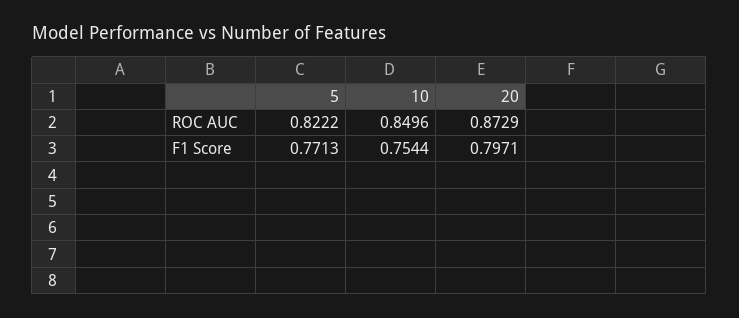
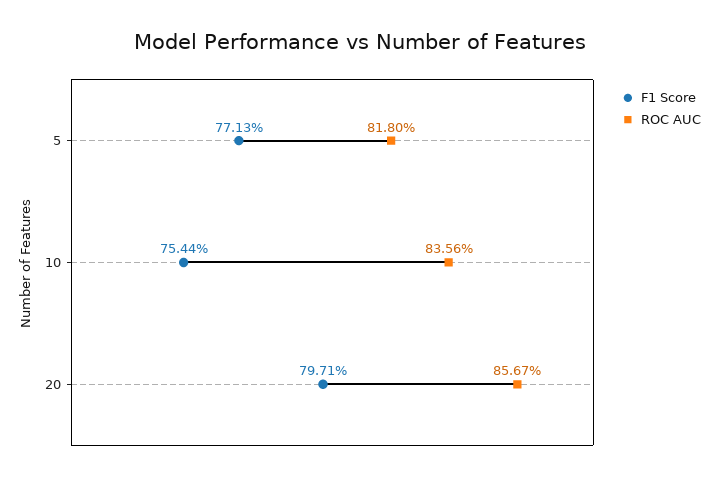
  {
    "ROC AUC": {
-     "5": 0.8222,
+     "5": 0.818,
-     "10": 0.8496,
+     "10": 0.8356,
-     "20": 0.8729
+     "20": 0.8567
    },
    "F1 Score": {
      "5": 0.7713,
      "10": 0.7544,
      "20": 0.7971
    }
  }

